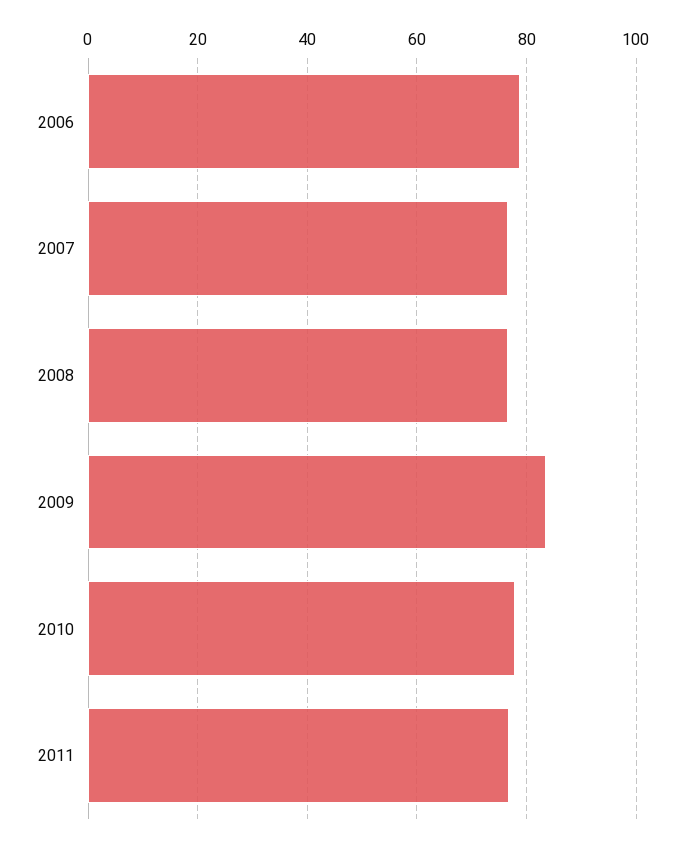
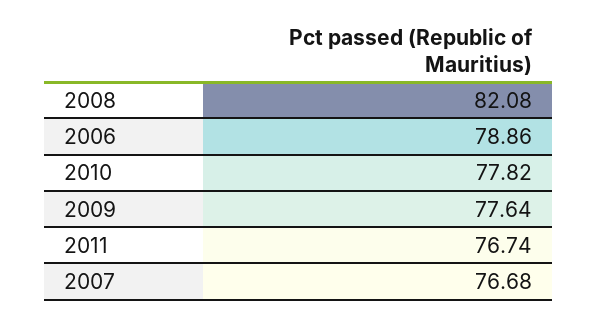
  {
    "2006": 78.86,
    "2007": 76.68,
-   "2008": 76,
+   "2008": 82.08,
-   "2009": 84,
+   "2009": 77.64,
    "2010": 77.82,
    "2011": 76.74
  }

